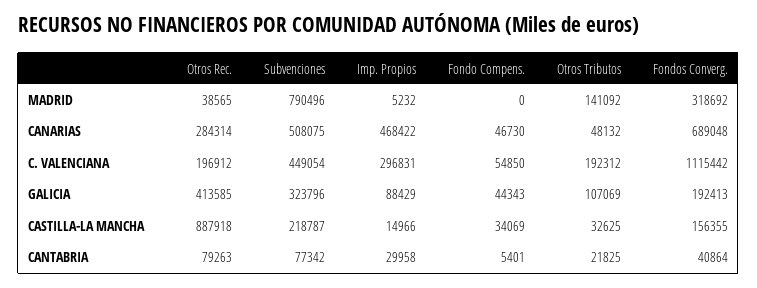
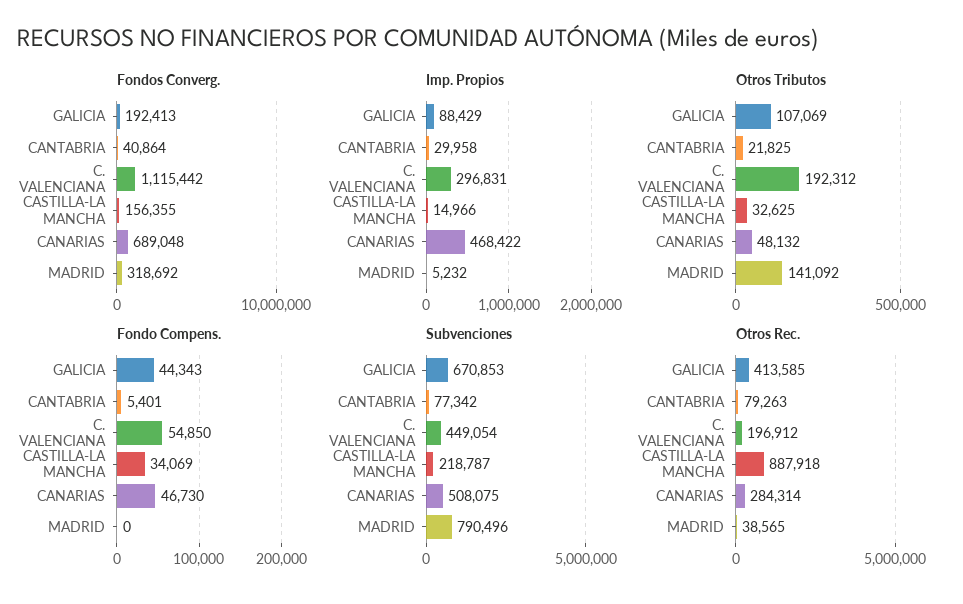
  {
    "Otros Rec.": {
      "MADRID": 38565,
      "CANARIAS": 284314,
      "C. VALENCIANA": 196912,
      "GALICIA": 413585,
      "CASTILLA-LA MANCHA": 887918,
      "CANTABRIA": 79263
    },
    "Subvenciones": {
      "MADRID": 790496,
      "CANARIAS": 508075,
      "C. VALENCIANA": 449054,
-     "GALICIA": 323796,
+     "GALICIA": 670853,
      "CASTILLA-LA MANCHA": 218787,
      "CANTABRIA": 77342
    },
    "Imp. Propios": {
      "MADRID": 5232,
      "CANARIAS": 468422,
      "C. VALENCIANA": 296831,
      "GALICIA": 88429,
      "CASTILLA-LA MANCHA": 14966,
      "CANTABRIA": 29958
    },
    "Fondo Compens.": {
      "MADRID": 0,
      "CANARIAS": 46730,
      "C. VALENCIANA": 54850,
      "GALICIA": 44343,
      "CASTILLA-LA MANCHA": 34069,
      "CANTABRIA": 5401
    },
    "Otros Tributos": {
      "MADRID": 141092,
      "CANARIAS": 48132,
      "C. VALENCIANA": 192312,
      "GALICIA": 107069,
      "CASTILLA-LA MANCHA": 32625,
      "CANTABRIA": 21825
    },
    "Fondos Converg.": {
      "MADRID": 318692,
      "CANARIAS": 689048,
      "C. VALENCIANA": 1115442,
      "GALICIA": 192413,
      "CASTILLA-LA MANCHA": 156355,
      "CANTABRIA": 40864
    }
  }

